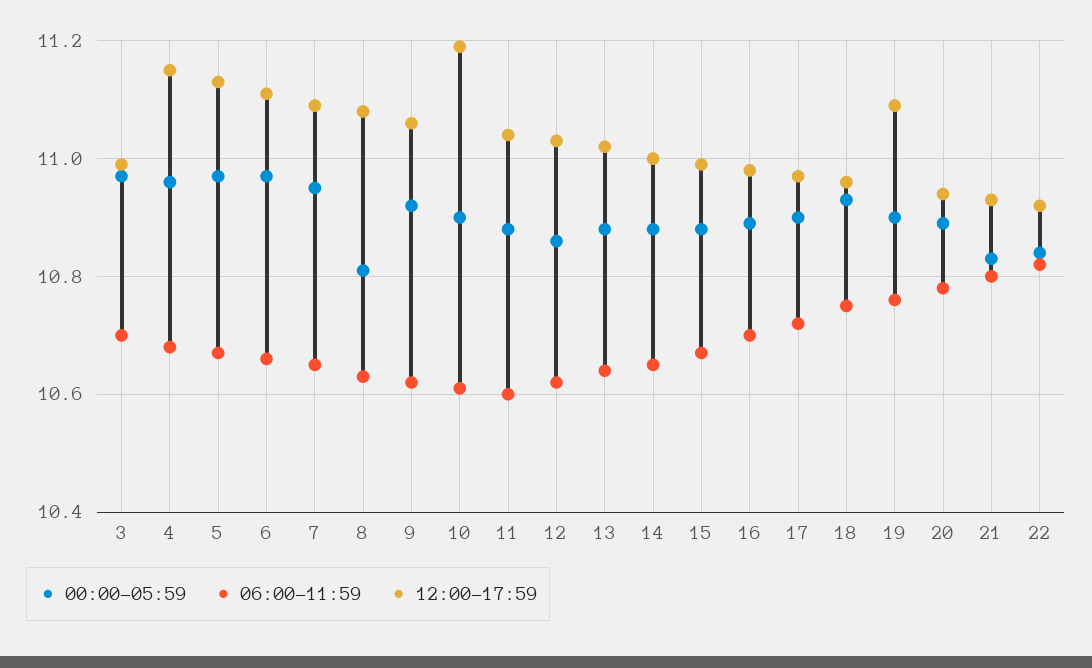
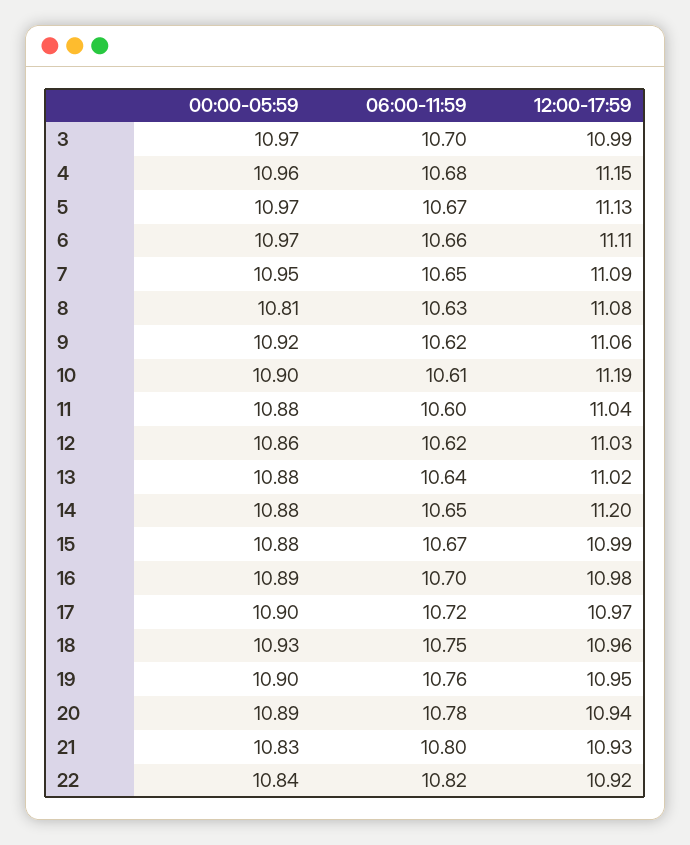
  {
    "00:00-05:59": {
      "3": 10.97,
      "4": 10.96,
      "5": 10.97,
      "6": 10.97,
      "7": 10.95,
      "8": 10.81,
      "9": 10.92,
      "10": 10.9,
      "11": 10.88,
      "12": 10.86,
      "13": 10.88,
      "14": 10.88,
      "15": 10.88,
      "16": 10.89,
      "17": 10.9,
      "18": 10.93,
      "19": 10.9,
      "20": 10.89,
      "21": 10.83,
      "22": 10.84
    },
    "06:00-11:59": {
      "3": 10.7,
      "4": 10.68,
      "5": 10.67,
      "6": 10.66,
      "7": 10.65,
      "8": 10.63,
      "9": 10.62,
      "10": 10.61,
      "11": 10.6,
      "12": 10.62,
      "13": 10.64,
      "14": 10.65,
      "15": 10.67,
      "16": 10.7,
      "17": 10.72,
      "18": 10.75,
      "19": 10.76,
      "20": 10.78,
      "21": 10.8,
      "22": 10.82
    },
    "12:00-17:59": {
      "3": 10.99,
      "4": 11.15,
      "5": 11.13,
      "6": 11.11,
      "7": 11.09,
      "8": 11.08,
      "9": 11.06,
      "10": 11.19,
      "11": 11.04,
      "12": 11.03,
      "13": 11.02,
-     "14": 11,
+     "14": 11.2,
      "15": 10.99,
      "16": 10.98,
      "17": 10.97,
      "18": 10.96,
-     "19": 11.1,
+     "19": 10.95,
      "20": 10.94,
      "21": 10.93,
      "22": 10.92
    }
  }

